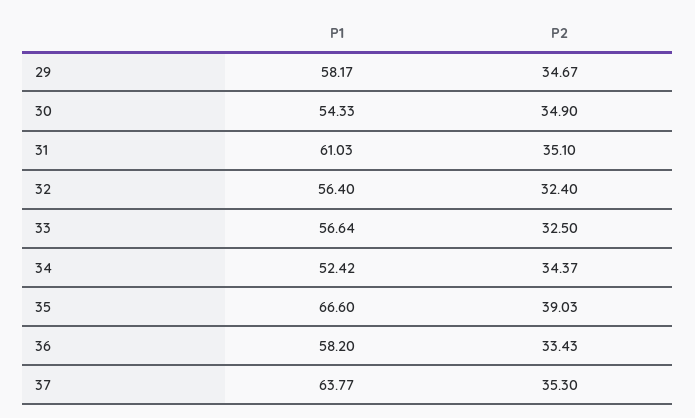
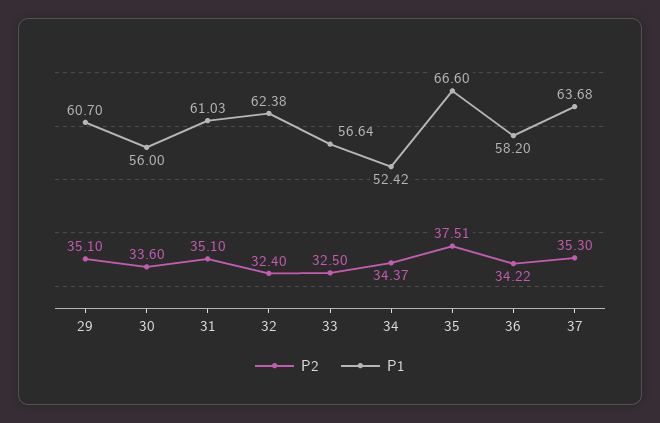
  {
    "P1": {
-     "29": 58.17,
+     "29": 60.7,
-     "30": 54.33,
+     "30": 56,
      "31": 61.03,
-     "32": 56.4,
+     "32": 62.38,
      "33": 56.64,
      "34": 52.42,
      "35": 66.6,
      "36": 58.2,
-     "37": 63.77
+     "37": 63.68
    },
    "P2": {
-     "29": 34.67,
+     "29": 35.1,
-     "30": 34.9,
+     "30": 33.6,
      "31": 35.1,
      "32": 32.4,
      "33": 32.5,
      "34": 34.37,
-     "35": 39.03,
+     "35": 37.51,
-     "36": 33.43,
+     "36": 34.22,
      "37": 35.3
    }
  }

